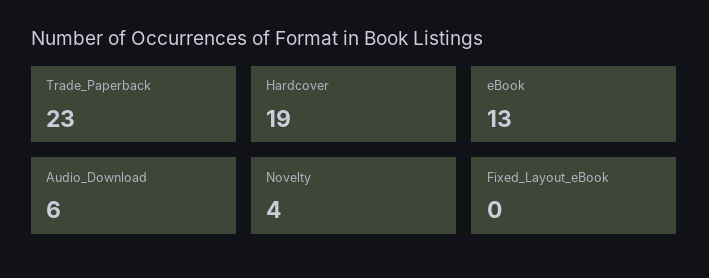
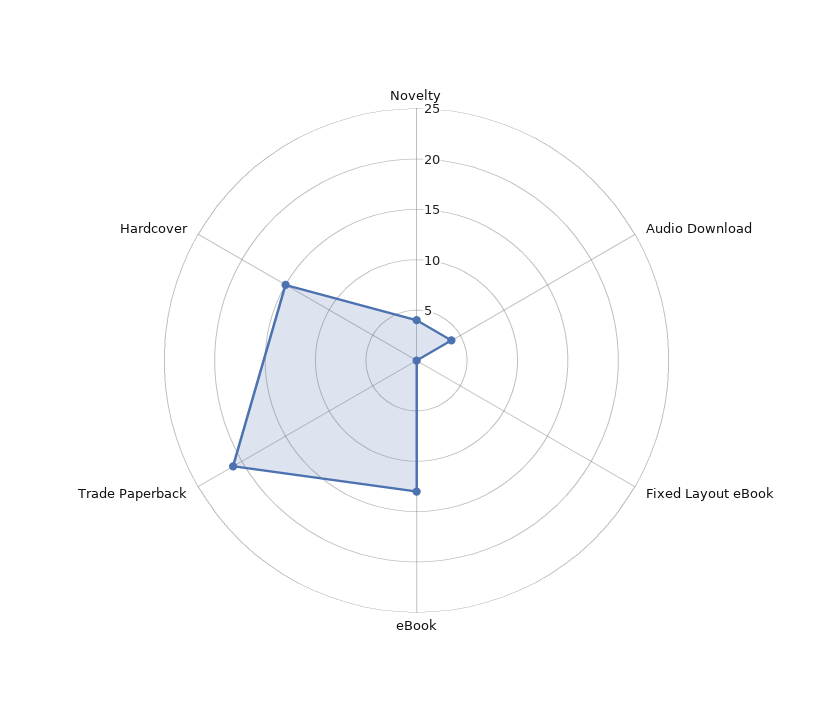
  {
-   "Trade_Paperback": 23,
+   "Trade_Paperback": 21,
-   "Hardcover": 19,
+   "Hardcover": 15,
    "eBook": 13,
-   "Audio_Download": 6,
+   "Audio_Download": 4,
    "Novelty": 4,
    "Fixed_Layout_eBook": 0
  }

